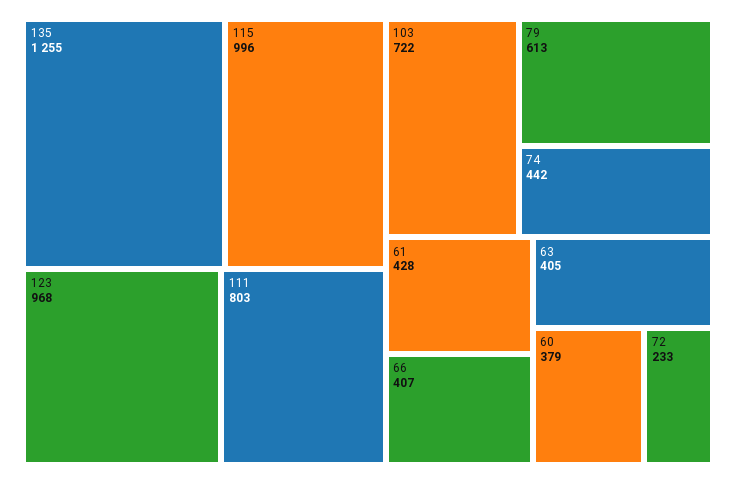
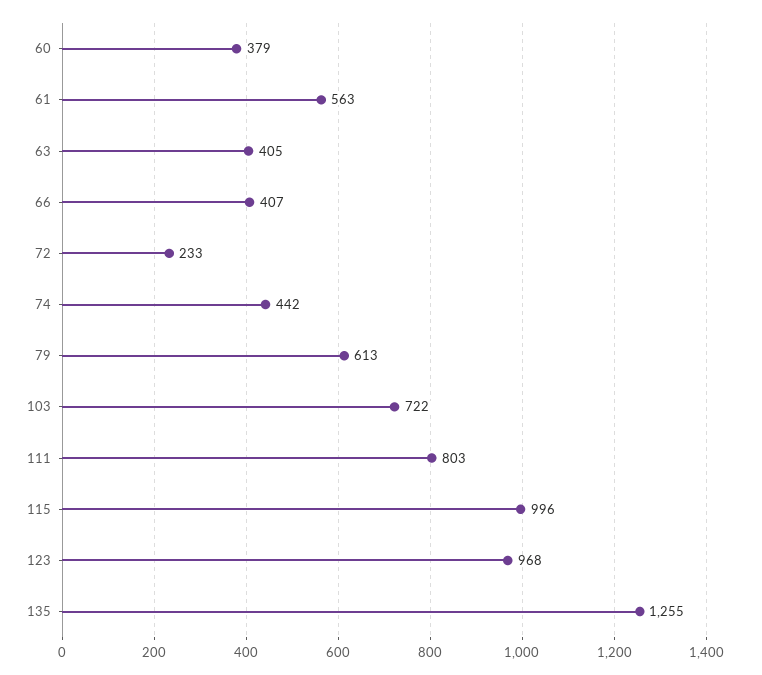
  {
    "135": 1255,
    "115": 996,
    "123": 968,
    "111": 803,
    "103": 722,
    "79": 613,
    "74": 442,
-   "61": 428,
+   "61": 563,
    "66": 407,
    "63": 405,
    "60": 379,
    "72": 233
  }

